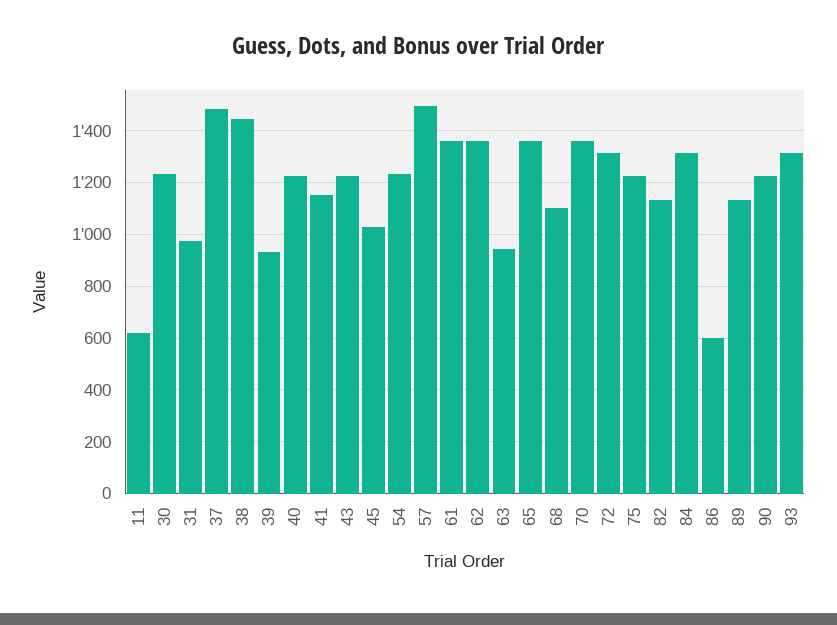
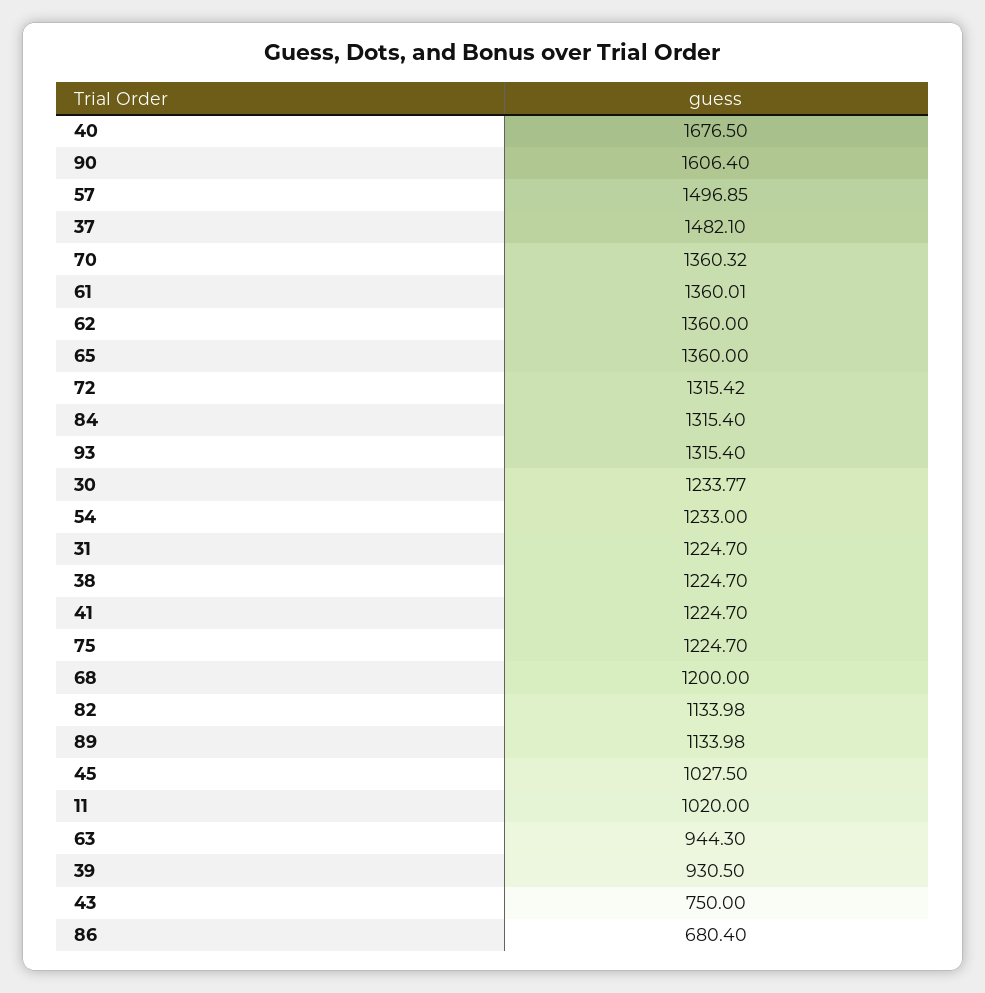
  {
-   "11": 625,
+   "11": 1020,
    "30": 1233.77,
-   "31": 975,
+   "31": 1224.7,
    "37": 1482.1,
-   "38": 1450,
+   "38": 1224.7,
    "39": 930.5,
-   "40": 1225,
+   "40": 1676.5,
-   "41": 1150,
+   "41": 1224.7,
-   "43": 1225,
+   "43": 750,
    "45": 1027.5,
    "54": 1233,
    "57": 1496.85,
    "61": 1360.01,
    "62": 1360,
    "63": 944.3,
    "65": 1360,
-   "68": 1100,
+   "68": 1200,
    "70": 1360.32,
    "72": 1315.42,
    "75": 1224.7,
    "82": 1133.98,
    "84": 1315.4,
-   "86": 600,
+   "86": 680.4,
    "89": 1133.98,
-   "90": 1225,
+   "90": 1606.4,
    "93": 1315.4
  }

